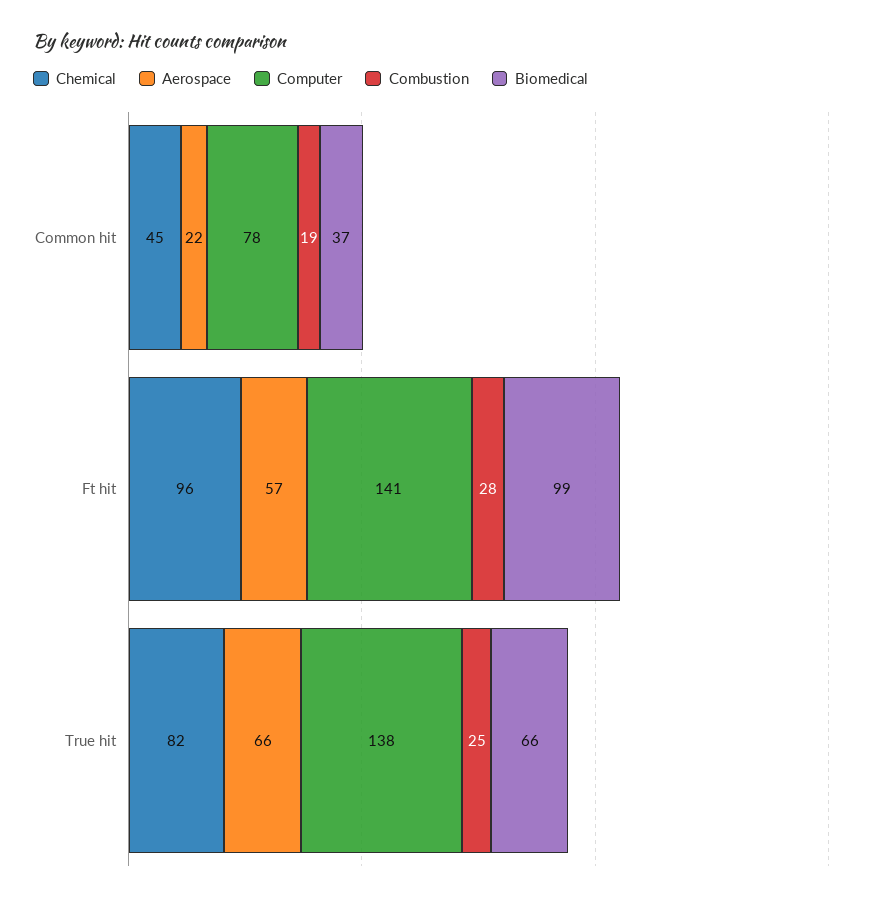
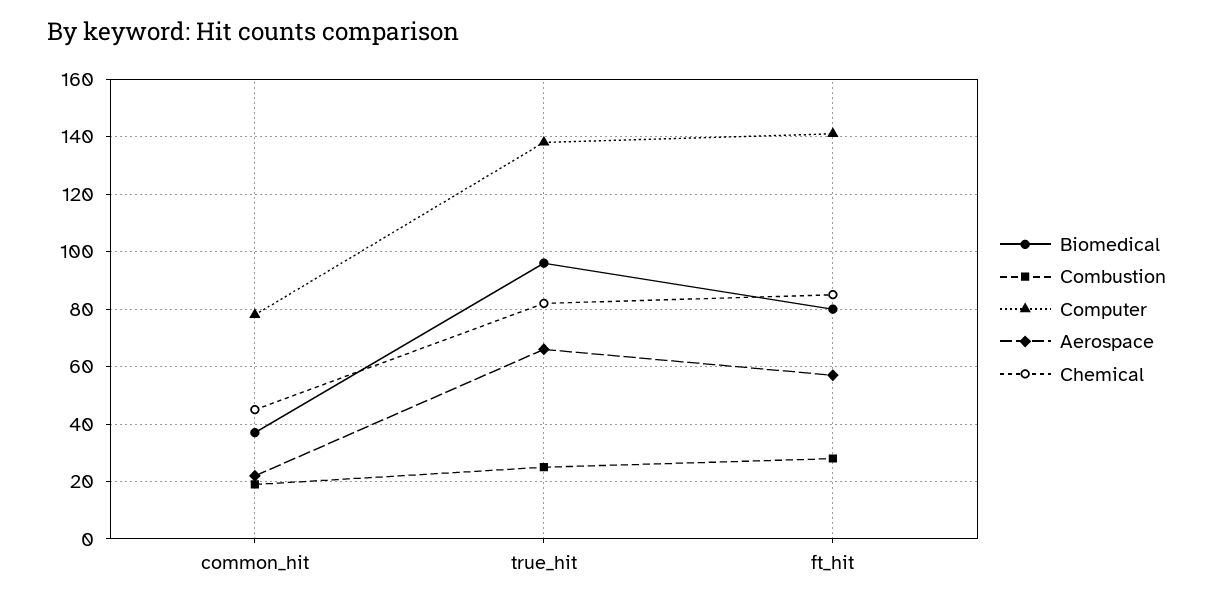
  {
    "Chemical": {
      "Common hit": 45,
-     "Ft hit": 96,
+     "Ft hit": 85,
      "True hit": 82
    },
    "Aerospace": {
      "Common hit": 22,
      "Ft hit": 57,
      "True hit": 66
    },
    "Computer": {
      "Common hit": 78,
      "Ft hit": 141,
      "True hit": 138
    },
    "Combustion": {
      "Common hit": 19,
      "Ft hit": 28,
      "True hit": 25
    },
    "Biomedical": {
      "Common hit": 37,
-     "Ft hit": 99,
+     "Ft hit": 80,
-     "True hit": 66
+     "True hit": 95
    }
  }

